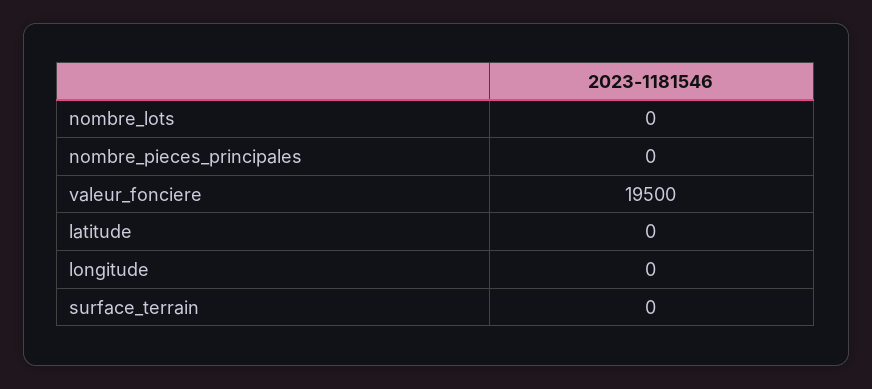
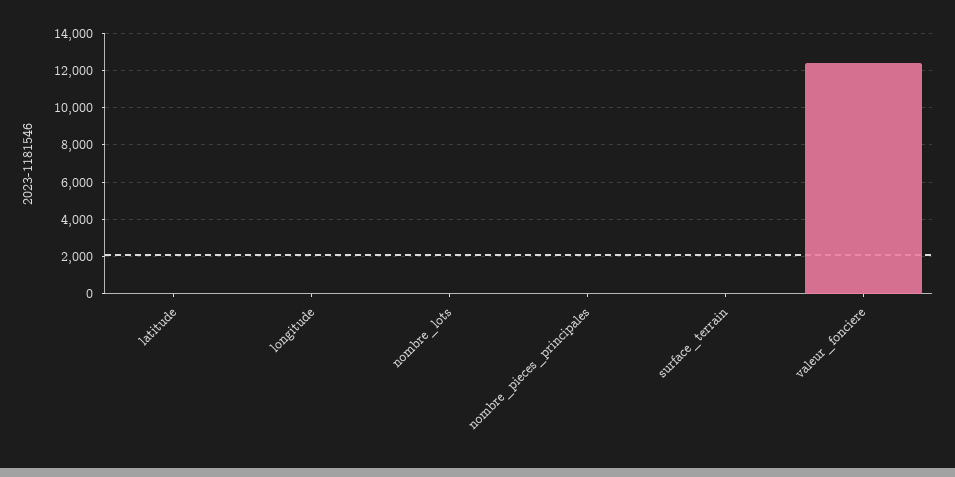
  {
    "nombre_lots": 0,
    "nombre_pieces_principales": 0,
-   "valeur_fonciere": 19500,
+   "valeur_fonciere": 12500,
    "latitude": 0,
    "longitude": 0,
    "surface_terrain": 0
  }

